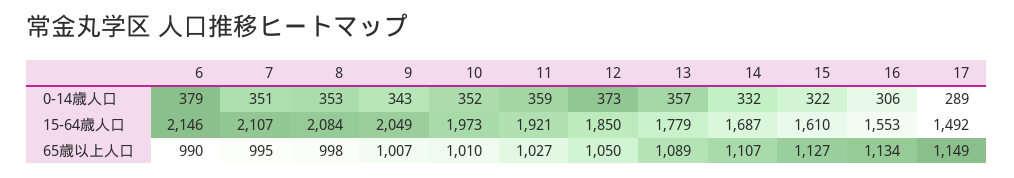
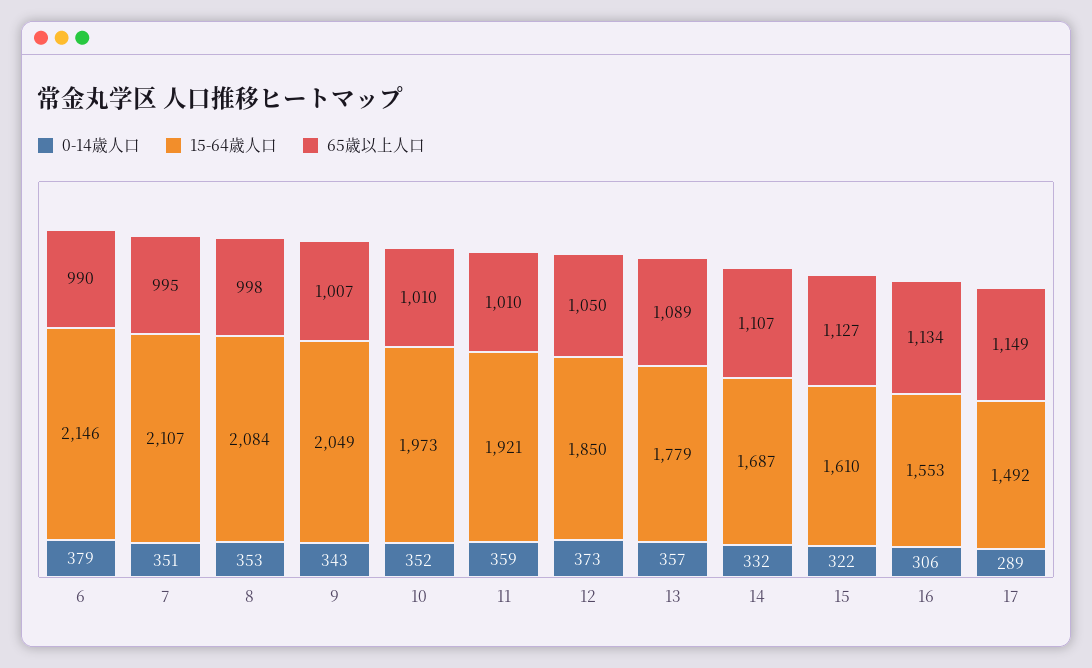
  {
    "0-14歳人口": {
      "6": 379,
      "7": 351,
      "8": 353,
      "9": 343,
      "10": 352,
      "11": 359,
      "12": 373,
      "13": 357,
      "14": 332,
      "15": 322,
      "16": 306,
      "17": 289
    },
    "15-64歳人口": {
      "6": 2146,
      "7": 2107,
      "8": 2084,
      "9": 2049,
      "10": 1973,
      "11": 1921,
      "12": 1850,
      "13": 1779,
      "14": 1687,
      "15": 1610,
      "16": 1553,
      "17": 1492
    },
    "65歳以上人口": {
      "6": 990,
      "7": 995,
      "8": 998,
      "9": 1007,
      "10": 1010,
-     "11": 1027,
+     "11": 1010,
      "12": 1050,
      "13": 1089,
      "14": 1107,
      "15": 1127,
      "16": 1134,
      "17": 1149
    }
  }

